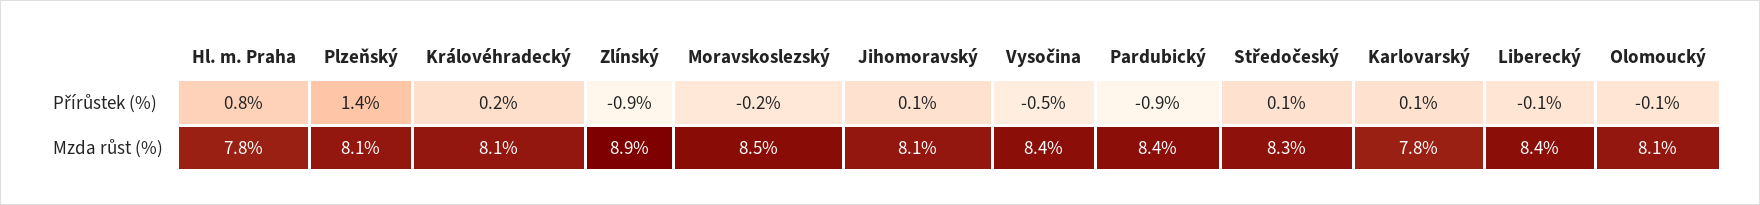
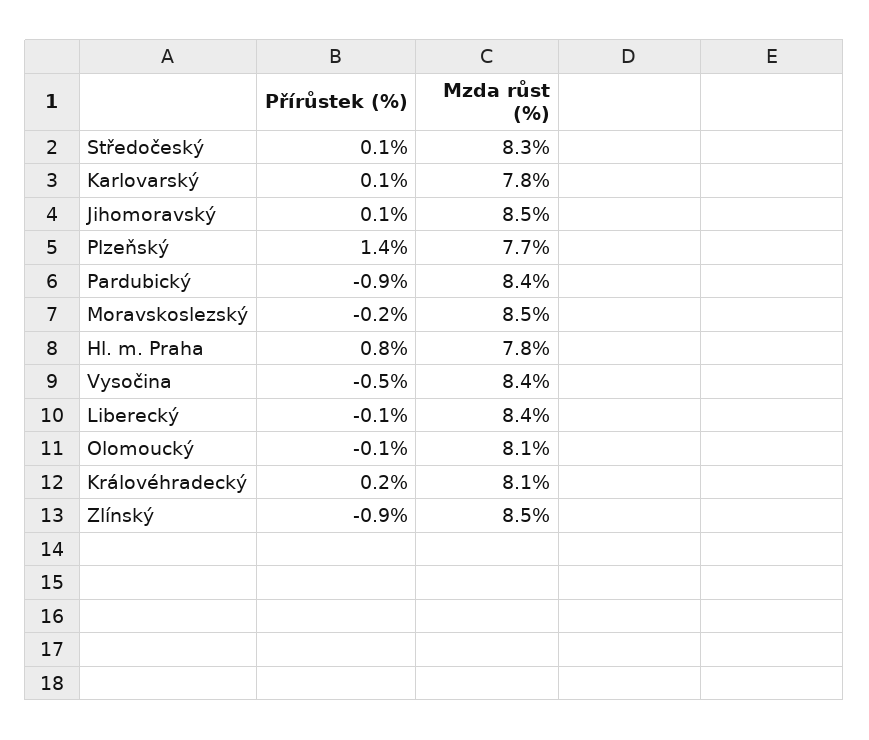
  {
    "Hl. m. Praha": {
      "Přírůstek (%)": 0.8,
      "Mzda růst (%)": 7.8
    },
    "Plzeňský": {
      "Přírůstek (%)": 1.4,
-     "Mzda růst (%)": 8.1
+     "Mzda růst (%)": 7.7
    },
    "Královéhradecký": {
      "Přírůstek (%)": 0.2,
      "Mzda růst (%)": 8.1
    },
    "Zlínský": {
      "Přírůstek (%)": -0.9,
-     "Mzda růst (%)": 8.9
+     "Mzda růst (%)": 8.5
    },
    "Moravskoslezský": {
      "Přírůstek (%)": -0.2,
      "Mzda růst (%)": 8.5
    },
    "Jihomoravský": {
      "Přírůstek (%)": 0.1,
-     "Mzda růst (%)": 8.1
+     "Mzda růst (%)": 8.5
    },
    "Vysočina": {
      "Přírůstek (%)": -0.5,
      "Mzda růst (%)": 8.4
    },
    "Pardubický": {
      "Přírůstek (%)": -0.9,
      "Mzda růst (%)": 8.4
    },
    "Středočeský": {
      "Přírůstek (%)": 0.1,
      "Mzda růst (%)": 8.3
    },
    "Karlovarský": {
      "Přírůstek (%)": 0.1,
      "Mzda růst (%)": 7.8
    },
    "Liberecký": {
      "Přírůstek (%)": -0.1,
      "Mzda růst (%)": 8.4
    },
    "Olomoucký": {
      "Přírůstek (%)": -0.1,
      "Mzda růst (%)": 8.1
    }
  }

